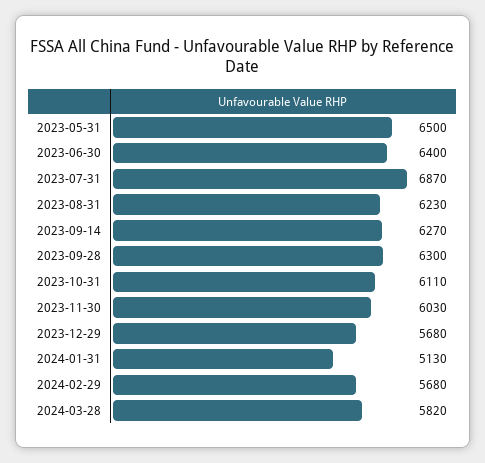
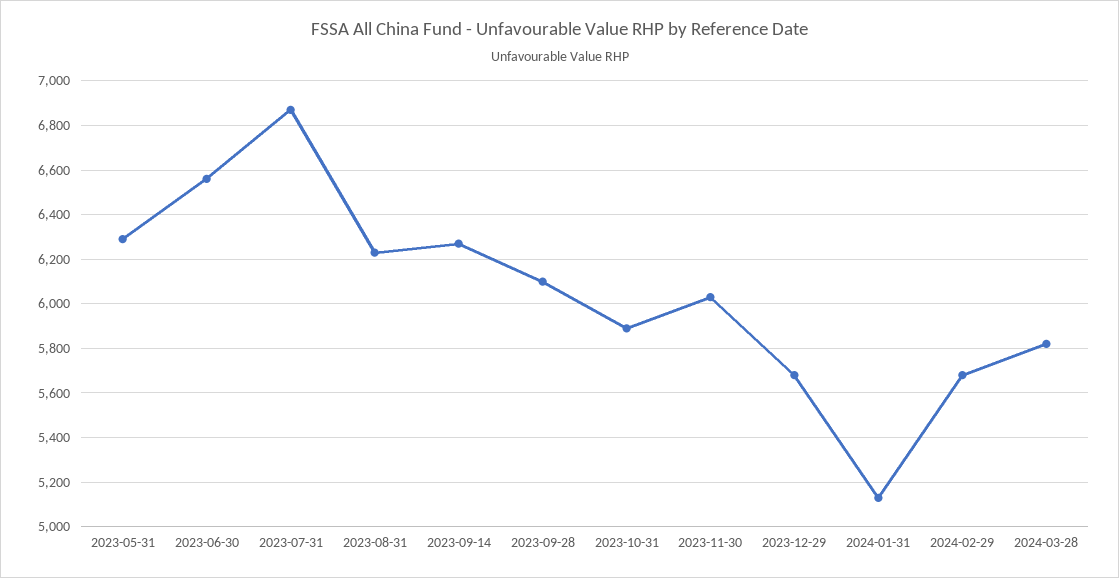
  {
-   "2023-05-31": 6500,
+   "2023-05-31": 6300,
-   "2023-06-30": 6400,
+   "2023-06-30": 6550,
    "2023-07-31": 6870,
    "2023-08-31": 6230,
    "2023-09-14": 6270,
-   "2023-09-28": 6300,
+   "2023-09-28": 6100,
-   "2023-10-31": 6110,
+   "2023-10-31": 5900,
    "2023-11-30": 6030,
    "2023-12-29": 5680,
    "2024-01-31": 5130,
    "2024-02-29": 5680,
    "2024-03-28": 5820
  }

